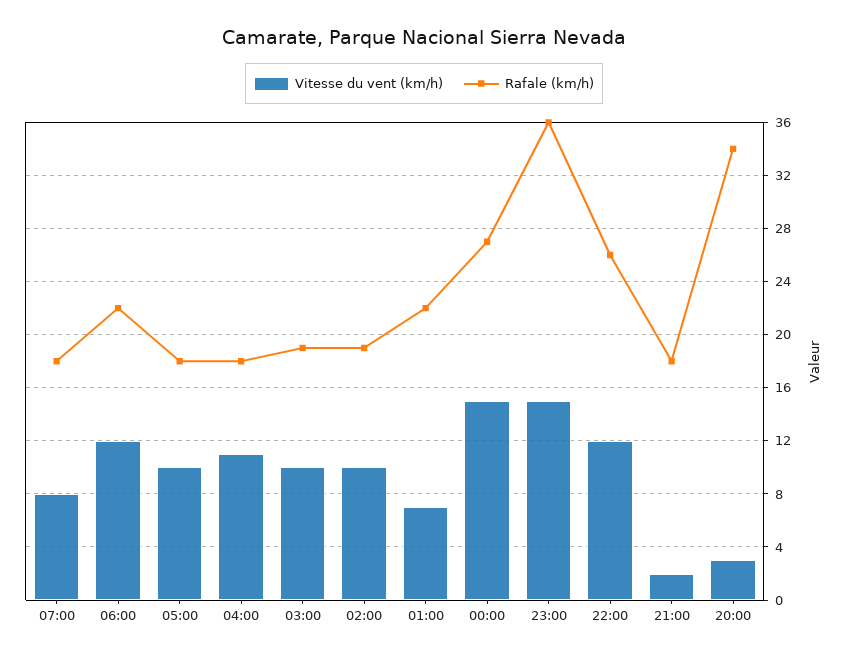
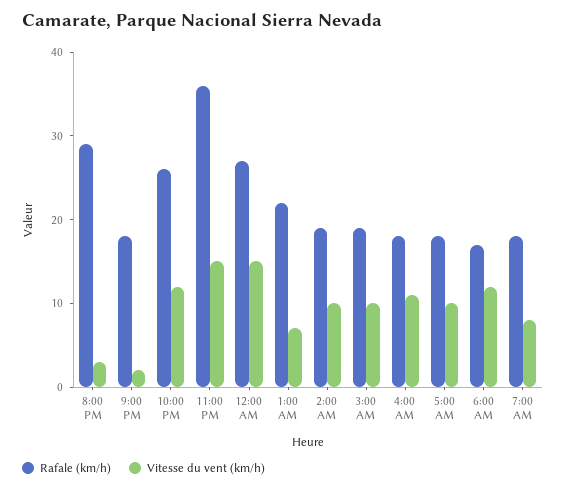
  {
    "Vitesse du vent (km/h)": {
      "07:00": 8,
      "06:00": 12,
      "05:00": 10,
      "04:00": 11,
      "03:00": 10,
      "02:00": 10,
      "01:00": 7,
      "00:00": 15,
      "23:00": 15,
      "22:00": 12,
      "21:00": 2,
      "20:00": 3
    },
    "Rafale (km/h)": {
      "07:00": 18,
-     "06:00": 22,
+     "06:00": 17,
      "05:00": 18,
      "04:00": 18,
      "03:00": 19,
      "02:00": 19,
      "01:00": 22,
      "00:00": 27,
      "23:00": 36,
      "22:00": 26,
      "21:00": 18,
-     "20:00": 34
+     "20:00": 29
    }
  }

